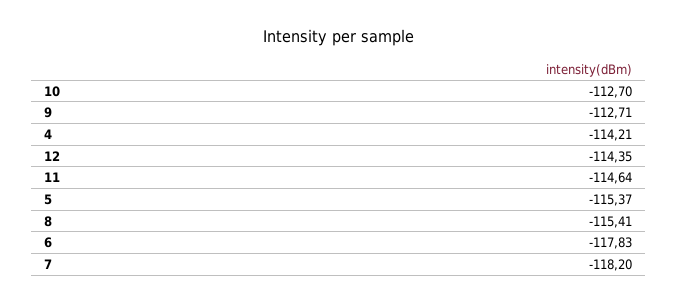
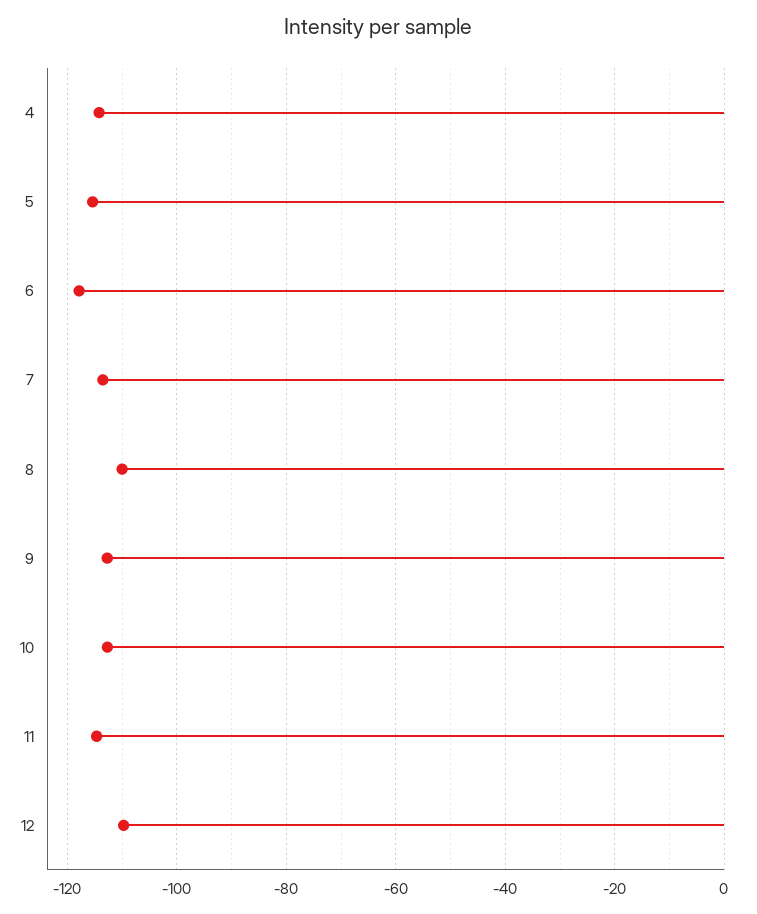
  {
    "10": -112.7,
    "9": -112.71,
    "4": -114.21,
-   "12": -114.35,
+   "12": -110,
    "11": -114.64,
    "5": -115.37,
-   "8": -115.41,
+   "8": -110,
    "6": -117.83,
-   "7": -118.2
+   "7": -114
  }

